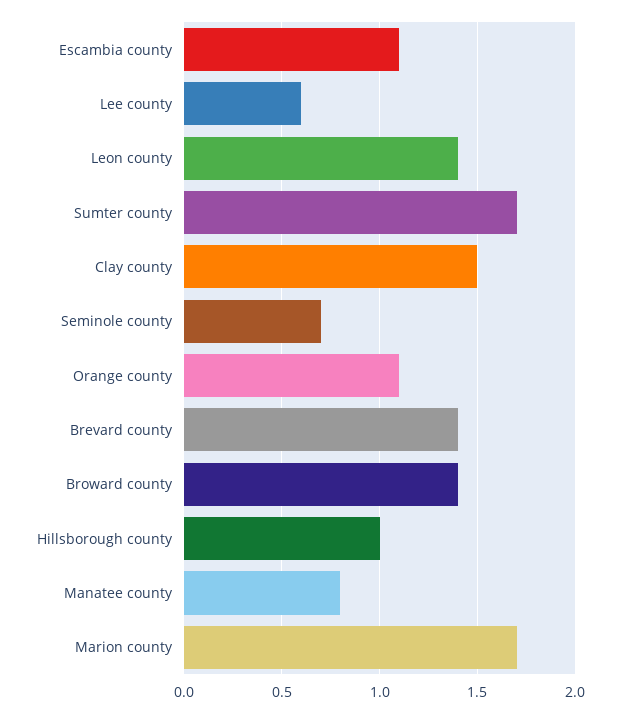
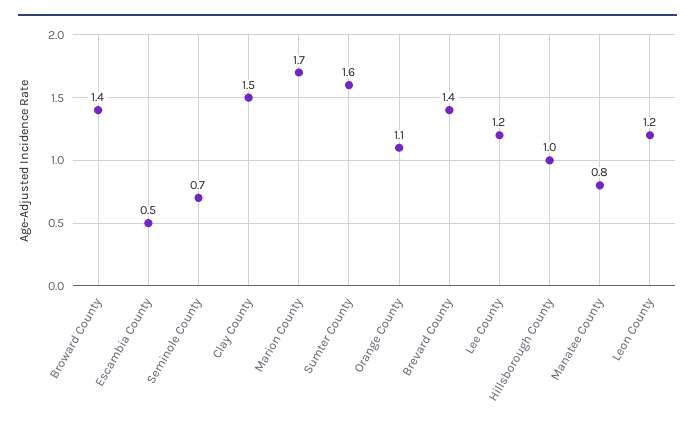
  {
-   "Escambia county": 1.1,
+   "Escambia county": 0.5,
-   "Lee county": 0.6,
+   "Lee county": 1.2,
-   "Leon county": 1.4,
+   "Leon county": 1.2,
-   "Sumter county": 1.7,
+   "Sumter county": 1.6,
    "Clay county": 1.5,
    "Seminole county": 0.7,
    "Orange county": 1.1,
    "Brevard county": 1.4,
    "Broward county": 1.4,
    "Hillsborough county": 1,
    "Manatee county": 0.8,
    "Marion county": 1.7
  }

